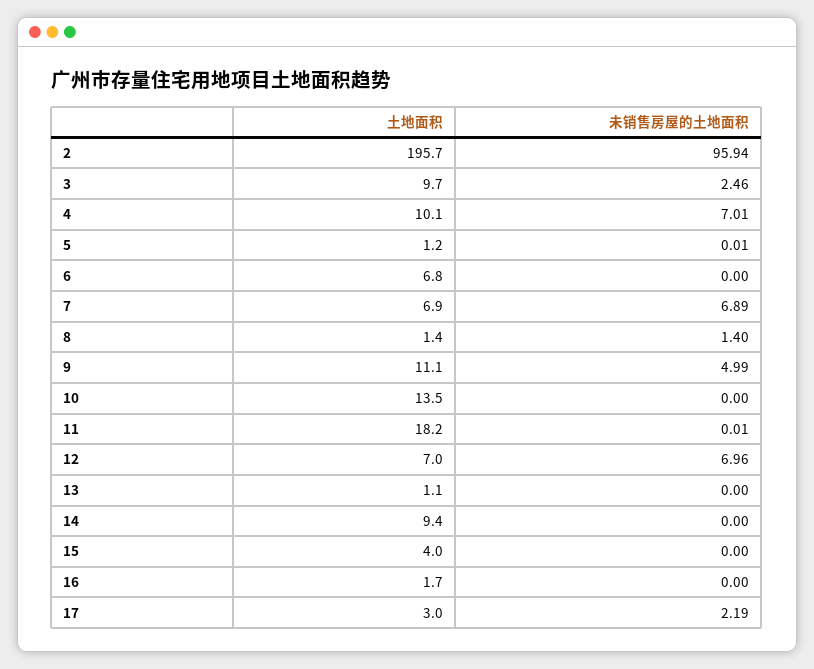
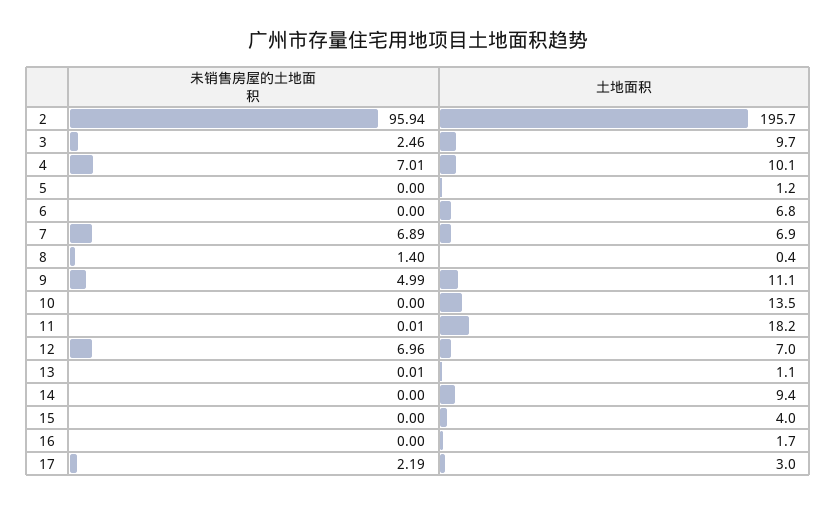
  {
    "土地面积": {
      "2": 195.7,
      "3": 9.7,
      "4": 10.1,
      "5": 1.2,
      "6": 6.8,
      "7": 6.9,
-     "8": 1.4,
+     "8": 0.4,
      "9": 11.1,
      "10": 13.5,
      "11": 18.2,
      "12": 7,
      "13": 1.1,
      "14": 9.4,
      "15": 4,
      "16": 1.7,
      "17": 3
    },
    "未销售房屋的土地面积": {
      "2": 95.94,
      "3": 2.46,
      "4": 7.01,
-     "5": 0.01,
+     "5": 0,
      "6": 0,
      "7": 6.89,
      "8": 1.4,
      "9": 4.99,
      "10": 0,
      "11": 0.01,
      "12": 6.96,
-     "13": 0,
+     "13": 0.01,
      "14": 0,
      "15": 0,
      "16": 0,
      "17": 2.19
    }
  }

